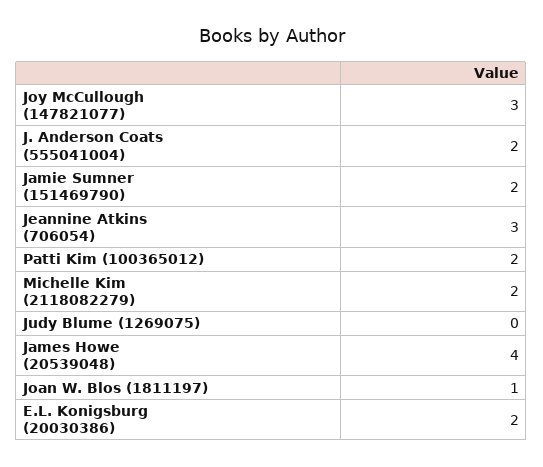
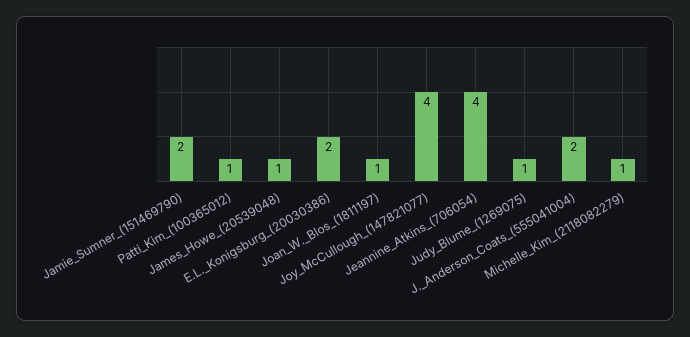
  {
-   "Joy McCullough (147821077)": 3,
+   "Joy McCullough (147821077)": 4,
    "J. Anderson Coats (555041004)": 2,
    "Jamie Sumner (151469790)": 2,
-   "Jeannine Atkins (706054)": 3,
+   "Jeannine Atkins (706054)": 4,
-   "Patti Kim (100365012)": 2,
+   "Patti Kim (100365012)": 1,
-   "Michelle Kim (2118082279)": 2,
+   "Michelle Kim (2118082279)": 1,
-   "Judy Blume (1269075)": 0,
+   "Judy Blume (1269075)": 1,
-   "James Howe (20539048)": 4,
+   "James Howe (20539048)": 1,
    "Joan W. Blos (1811197)": 1,
    "E.L. Konigsburg (20030386)": 2
  }

